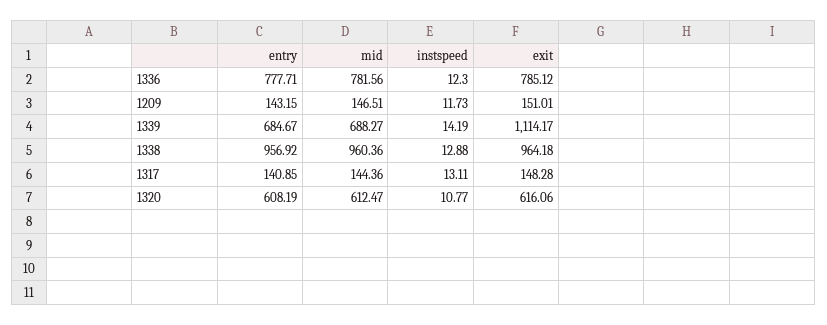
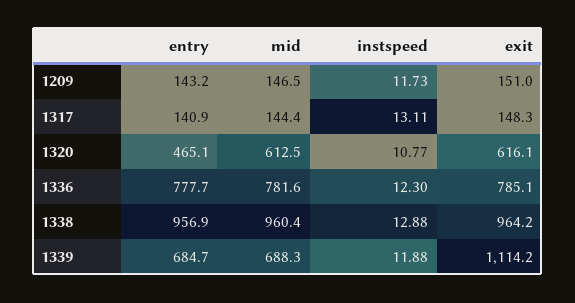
  {
    "entry": {
      "1336": 777.71,
      "1209": 143.15,
      "1339": 684.67,
      "1338": 956.92,
      "1317": 140.85,
-     "1320": 608.19
+     "1320": 465.1
    },
    "mid": {
      "1336": 781.56,
      "1209": 146.51,
      "1339": 688.27,
      "1338": 960.36,
      "1317": 144.36,
      "1320": 612.47
    },
    "instspeed": {
      "1336": 12.3,
      "1209": 11.73,
-     "1339": 14.19,
+     "1339": 11.88,
      "1338": 12.88,
      "1317": 13.11,
      "1320": 10.77
    },
    "exit": {
      "1336": 785.12,
      "1209": 151.01,
      "1339": 1114.17,
      "1338": 964.18,
      "1317": 148.28,
      "1320": 616.06
    }
  }

